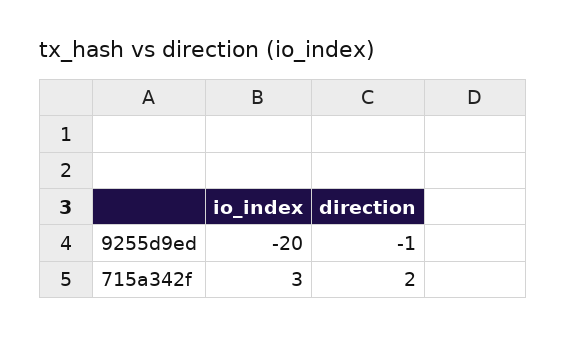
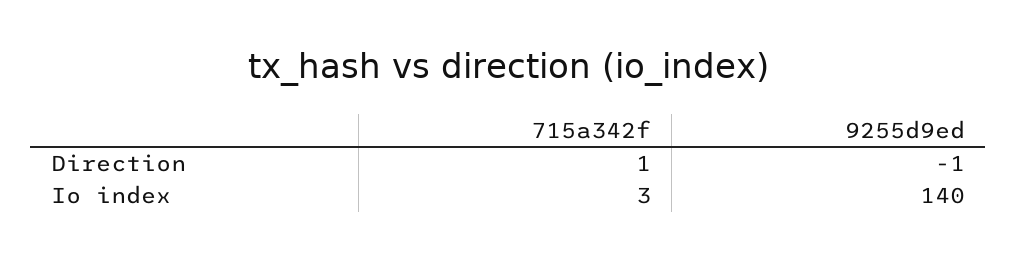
  {
    "io_index": {
-     "9255d9ed": -20,
+     "9255d9ed": 140,
      "715a342f": 3
    },
    "direction": {
      "9255d9ed": -1,
-     "715a342f": 2
+     "715a342f": 1
    }
  }

